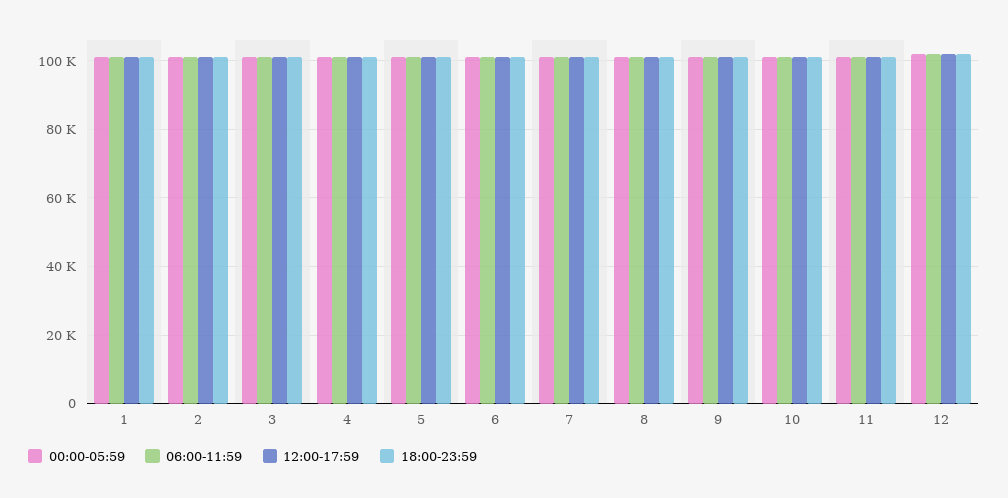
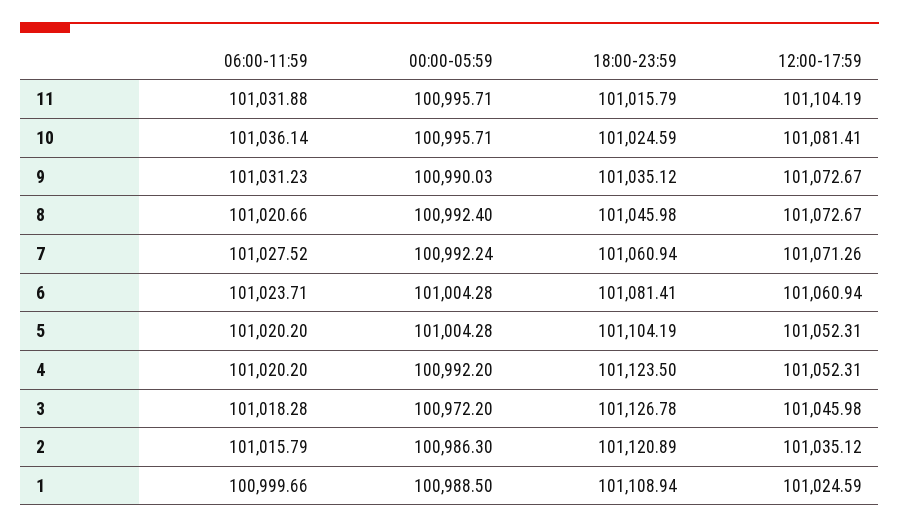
  {
    "00:00-05:59": {
      "1": 100988.5,
      "2": 100986.3,
      "3": 100972.2,
      "4": 100992.2,
      "5": 101004.28,
      "6": 101004.28,
      "7": 100992.24,
      "8": 100992.4,
      "9": 100990.03,
      "10": 100995.71,
-     "11": 100995.71,
+     "11": 100995.71
-     "12": 102000
    },
    "06:00-11:59": {
      "1": 100999.66,
      "2": 101015.79,
      "3": 101018.28,
      "4": 101020.2,
      "5": 101020.2,
      "6": 101023.71,
      "7": 101027.52,
      "8": 101020.66,
      "9": 101031.23,
      "10": 101036.14,
-     "11": 101031.88,
+     "11": 101031.88
-     "12": 102000
    },
    "12:00-17:59": {
      "1": 101024.59,
      "2": 101035.12,
      "3": 101045.98,
      "4": 101052.31,
      "5": 101052.31,
      "6": 101060.94,
      "7": 101071.26,
      "8": 101072.67,
      "9": 101072.67,
      "10": 101081.41,
-     "11": 101104.19,
+     "11": 101104.19
-     "12": 102000
    },
    "18:00-23:59": {
      "1": 101108.94,
      "2": 101120.89,
      "3": 101126.78,
      "4": 101123.5,
      "5": 101104.19,
      "6": 101081.41,
      "7": 101060.94,
      "8": 101045.98,
      "9": 101035.12,
      "10": 101024.59,
-     "11": 101015.79,
+     "11": 101015.79
-     "12": 102000
    }
  }

